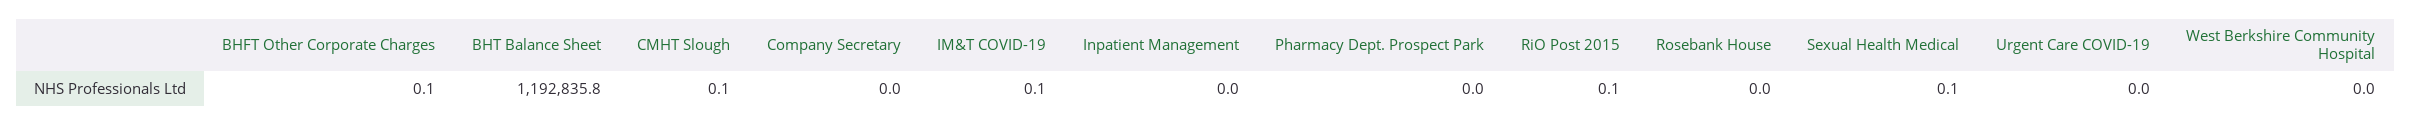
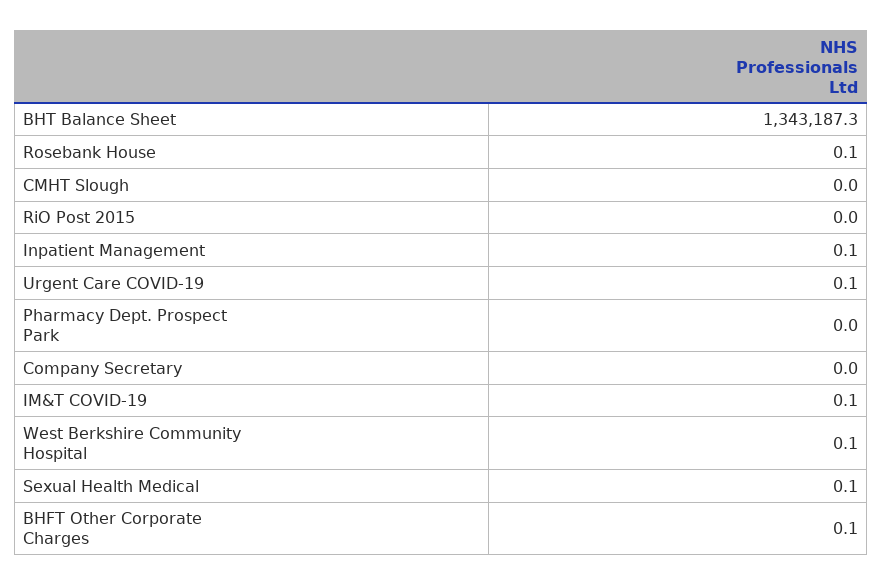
  {
    "BHFT Other Corporate Charges": 0.1,
-   "BHT Balance Sheet": 1192835.8,
+   "BHT Balance Sheet": 1343187.3,
-   "CMHT Slough": 0.1,
+   "CMHT Slough": 0,
    "Company Secretary": 0,
    "IM&T COVID-19": 0.1,
-   "Inpatient Management": 0,
+   "Inpatient Management": 0.1,
    "Pharmacy Dept. Prospect Park": 0,
-   "RiO Post 2015": 0.1,
+   "RiO Post 2015": 0,
-   "Rosebank House": 0,
+   "Rosebank House": 0.1,
    "Sexual Health Medical": 0.1,
-   "Urgent Care COVID-19": 0,
+   "Urgent Care COVID-19": 0.1,
-   "West Berkshire Community Hospital": 0
+   "West Berkshire Community Hospital": 0.1
  }

